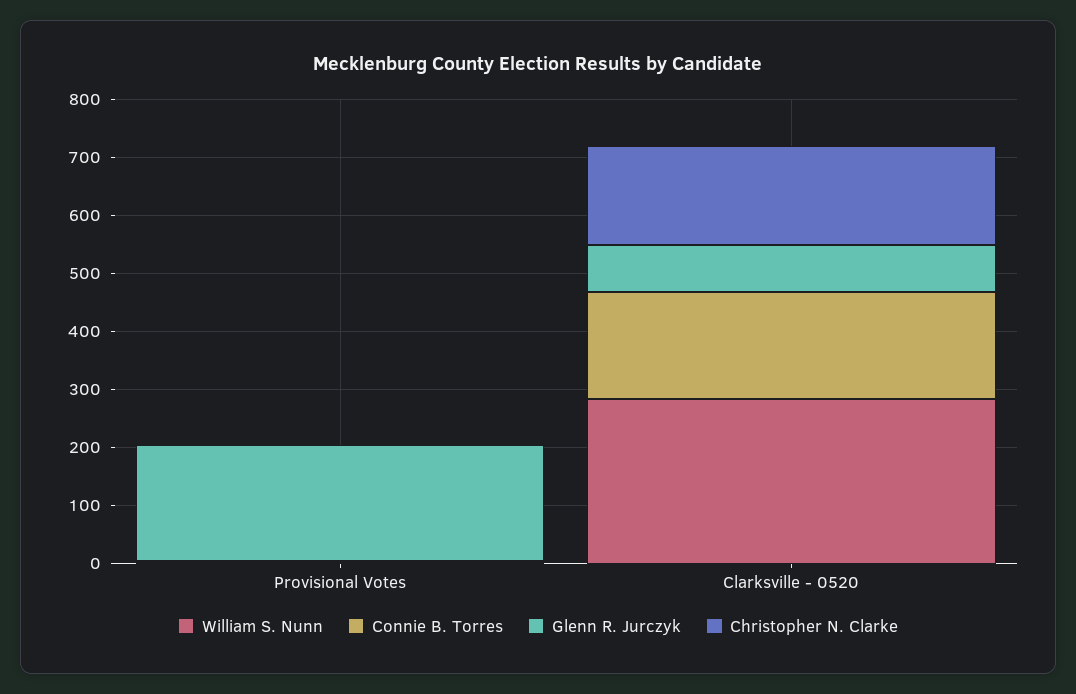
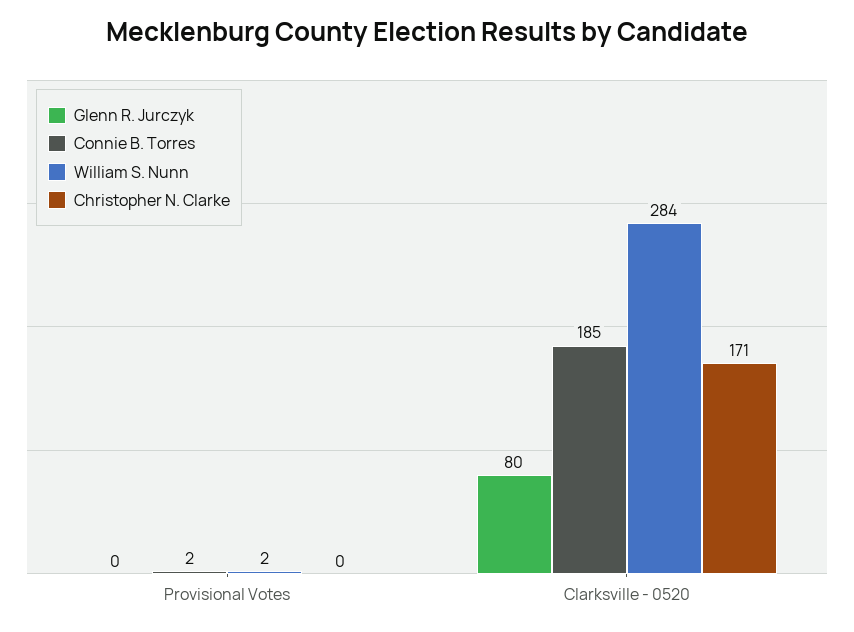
  {
    "William S. Nunn": {
      "Provisional Votes": 2,
      "Clarksville - 0520": 284
    },
    "Connie B. Torres": {
      "Provisional Votes": 2,
      "Clarksville - 0520": 185
    },
    "Glenn R. Jurczyk": {
-     "Provisional Votes": 200,
+     "Provisional Votes": 0,
      "Clarksville - 0520": 80
    },
    "Christopher N. Clarke": {
      "Provisional Votes": 0,
      "Clarksville - 0520": 171
    }
  }

